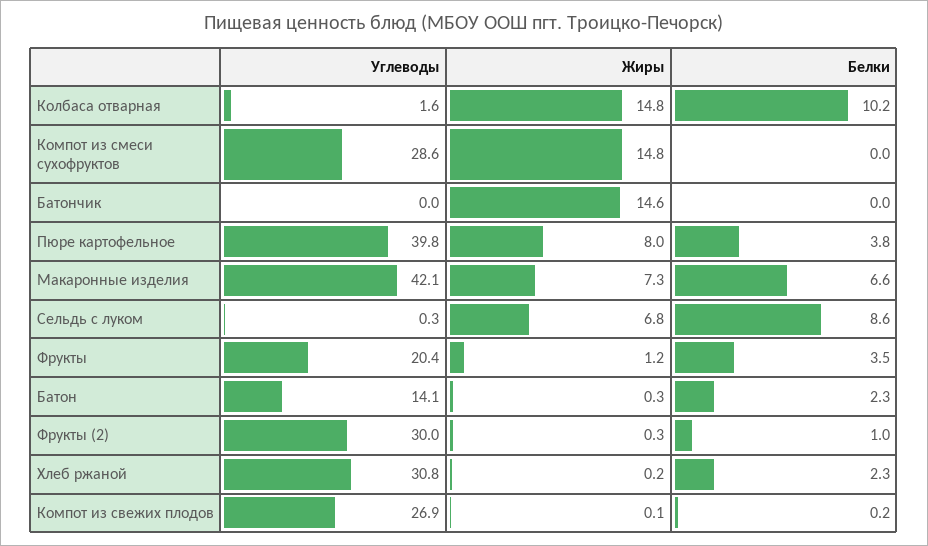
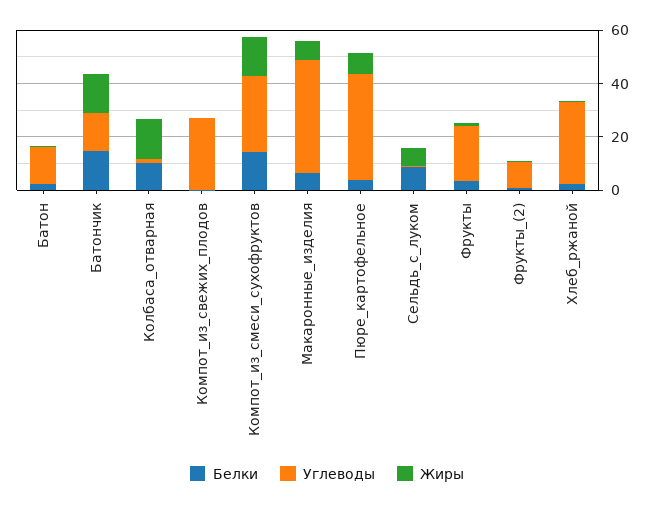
  {
    "Углеводы": {
      "Колбаса отварная": 1.6,
      "Компот из смеси сухофруктов": 28.6,
-     "Батончик": 0,
+     "Батончик": 15,
      "Пюре картофельное": 39.8,
      "Макаронные изделия": 42.1,
      "Сельдь с луком": 0.3,
      "Фрукты": 20.4,
      "Батон": 14.1,
-     "Фрукты (2)": 30,
+     "Фрукты (2)": 10,
      "Хлеб ржаной": 30.8,
      "Компот из свежих плодов": 26.9
    },
    "Жиры": {
      "Колбаса отварная": 14.8,
      "Компот из смеси сухофруктов": 14.8,
      "Батончик": 14.6,
      "Пюре картофельное": 8,
      "Макаронные изделия": 7.3,
      "Сельдь с луком": 6.8,
      "Фрукты": 1.2,
      "Батон": 0.3,
      "Фрукты (2)": 0.3,
      "Хлеб ржаной": 0.2,
      "Компот из свежих плодов": 0.1
    },
    "Белки": {
      "Колбаса отварная": 10.2,
-     "Компот из смеси сухофруктов": 0,
+     "Компот из смеси сухофруктов": 15,
-     "Батончик": 0,
+     "Батончик": 15,
      "Пюре картофельное": 3.8,
      "Макаронные изделия": 6.6,
      "Сельдь с луком": 8.6,
      "Фрукты": 3.5,
      "Батон": 2.3,
      "Фрукты (2)": 1,
      "Хлеб ржаной": 2.3,
      "Компот из свежих плодов": 0.2
    }
  }

